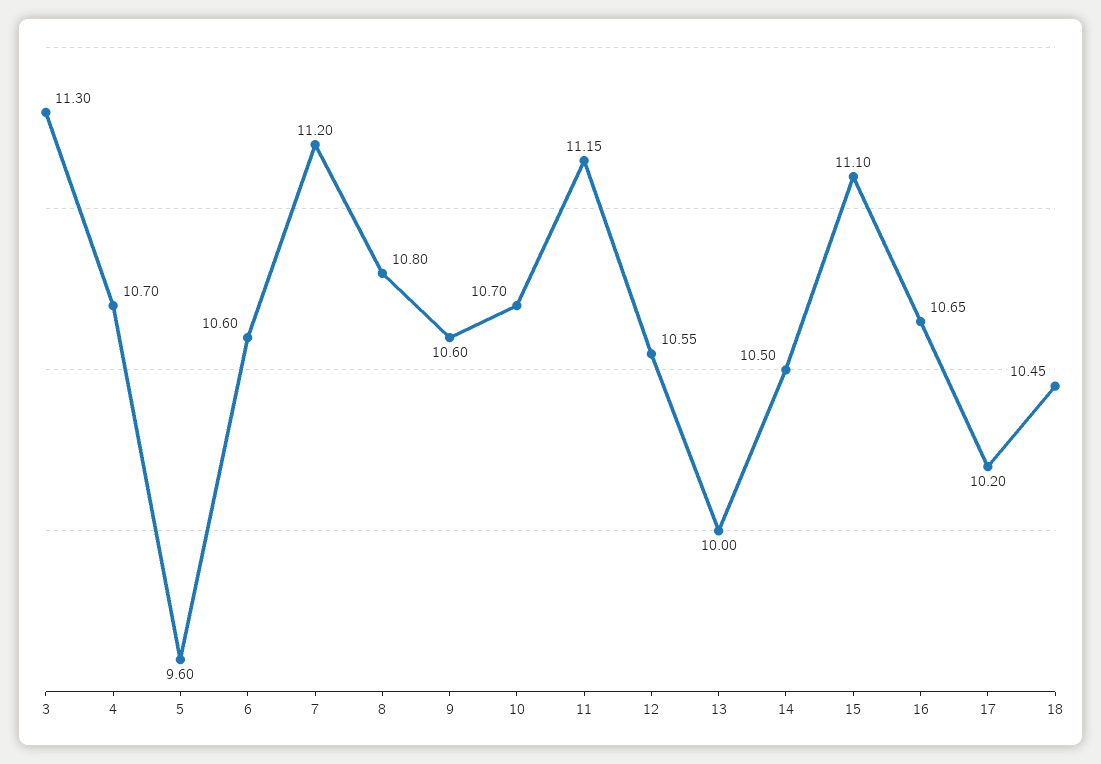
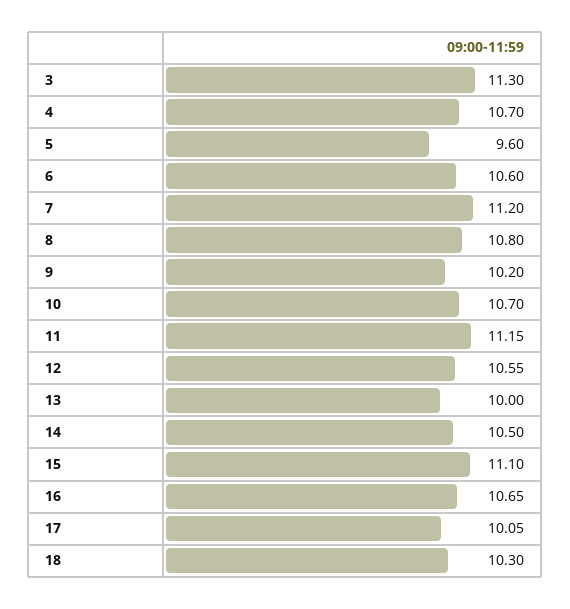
  {
    "3": 11.3,
    "4": 10.7,
    "5": 9.6,
    "6": 10.6,
    "7": 11.2,
    "8": 10.8,
-   "9": 10.6,
+   "9": 10.2,
    "10": 10.7,
    "11": 11.15,
    "12": 10.55,
    "13": 10,
    "14": 10.5,
    "15": 11.1,
    "16": 10.65,
-   "17": 10.2,
+   "17": 10.05,
-   "18": 10.45
+   "18": 10.3
  }

